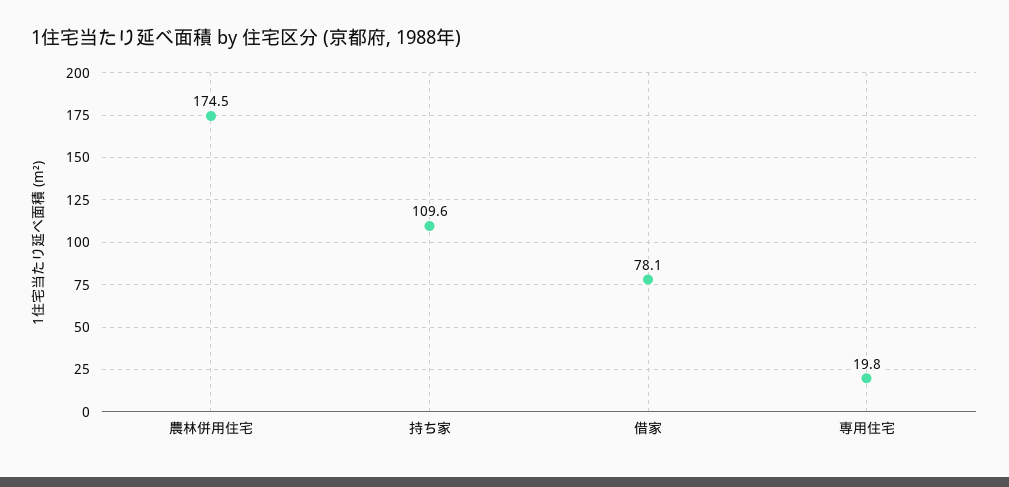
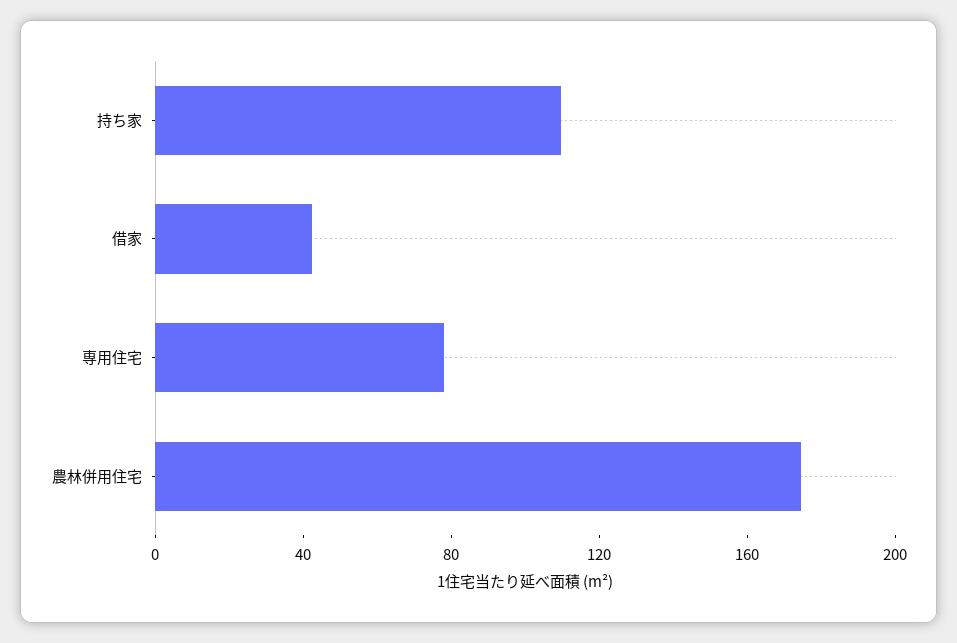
  {
    "農林併用住宅": 174.5,
    "持ち家": 109.6,
-   "借家": 78.1,
+   "借家": 40,
-   "専用住宅": 19.8
+   "専用住宅": 80
  }

